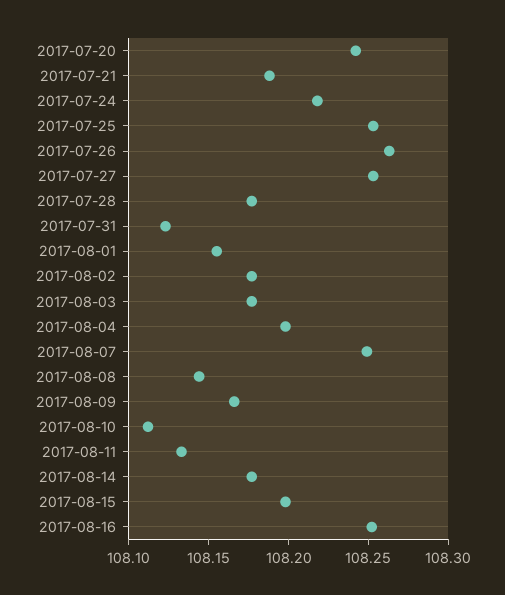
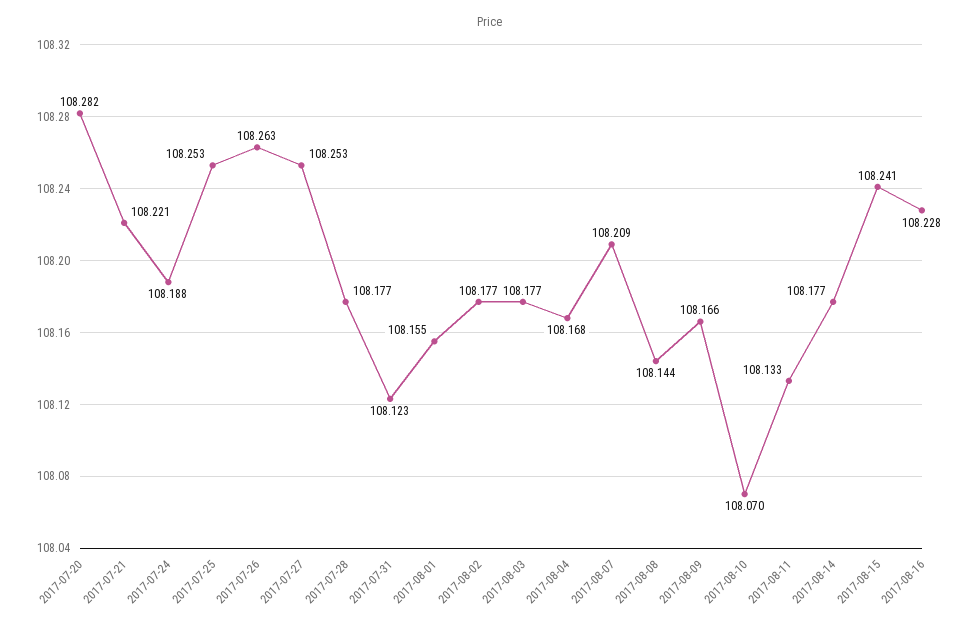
  {
-   "2017-07-20": 108.24,
+   "2017-07-20": 108.282,
-   "2017-07-21": 108.19,
+   "2017-07-21": 108.221,
-   "2017-07-24": 108.22,
+   "2017-07-24": 108.188,
    "2017-07-25": 108.253,
    "2017-07-26": 108.263,
    "2017-07-27": 108.253,
    "2017-07-28": 108.177,
    "2017-07-31": 108.123,
    "2017-08-01": 108.155,
    "2017-08-02": 108.177,
    "2017-08-03": 108.177,
-   "2017-08-04": 108.2,
+   "2017-08-04": 108.168,
-   "2017-08-07": 108.25,
+   "2017-08-07": 108.209,
    "2017-08-08": 108.144,
    "2017-08-09": 108.166,
-   "2017-08-10": 108.11,
+   "2017-08-10": 108.07,
    "2017-08-11": 108.133,
    "2017-08-14": 108.177,
-   "2017-08-15": 108.2,
+   "2017-08-15": 108.241,
-   "2017-08-16": 108.25
+   "2017-08-16": 108.228
  }

